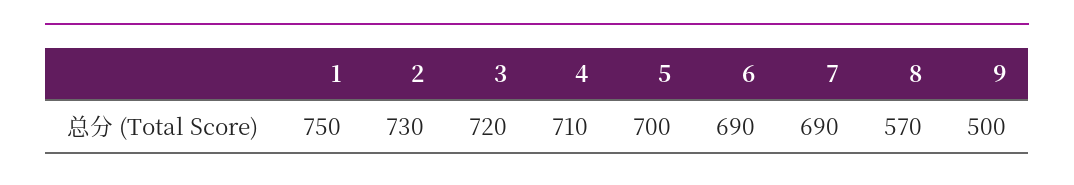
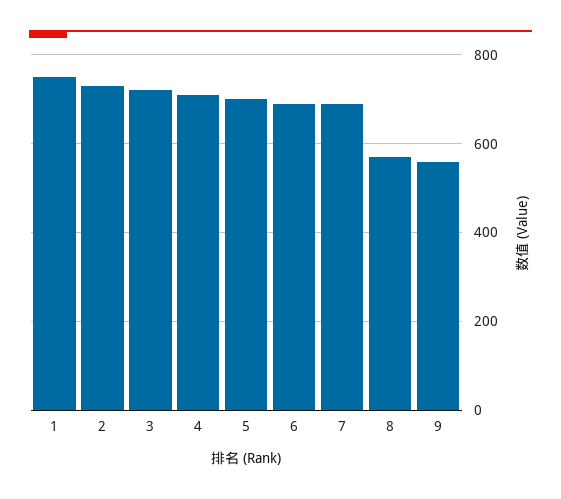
  {
    "1": 750,
    "2": 730,
    "3": 720,
    "4": 710,
    "5": 700,
    "6": 690,
    "7": 690,
    "8": 570,
-   "9": 500
+   "9": 560
  }

